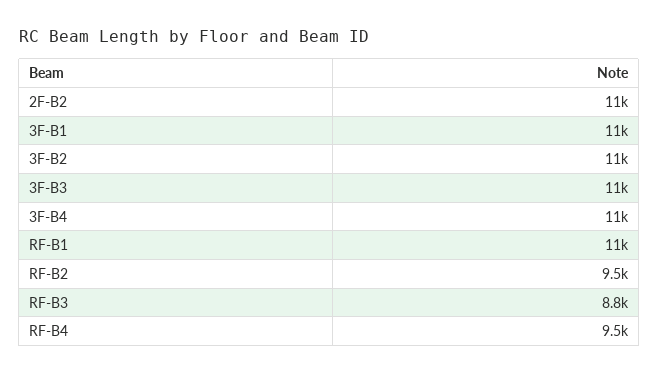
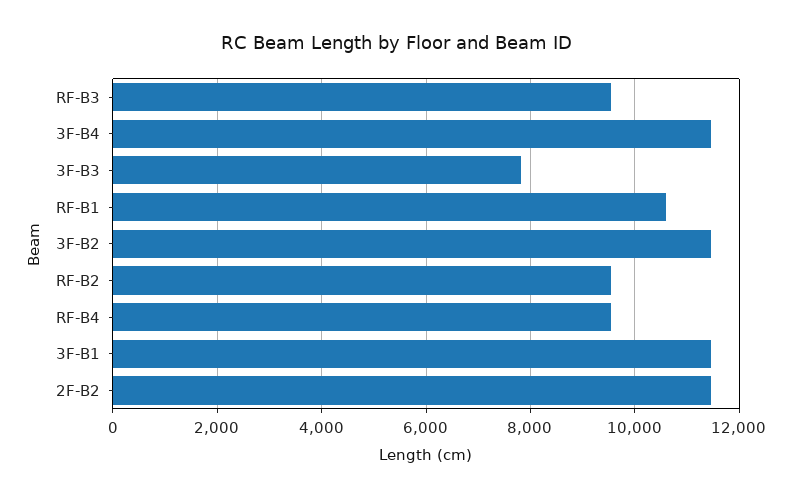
  {
    "2F-B2": 11000,
    "3F-B1": 11000,
    "3F-B2": 11000,
-   "3F-B3": 11000,
+   "3F-B3": 7800,
    "3F-B4": 11000,
    "RF-B1": 11000,
    "RF-B2": 9500,
-   "RF-B3": 8800,
+   "RF-B3": 9600,
    "RF-B4": 9500
  }

